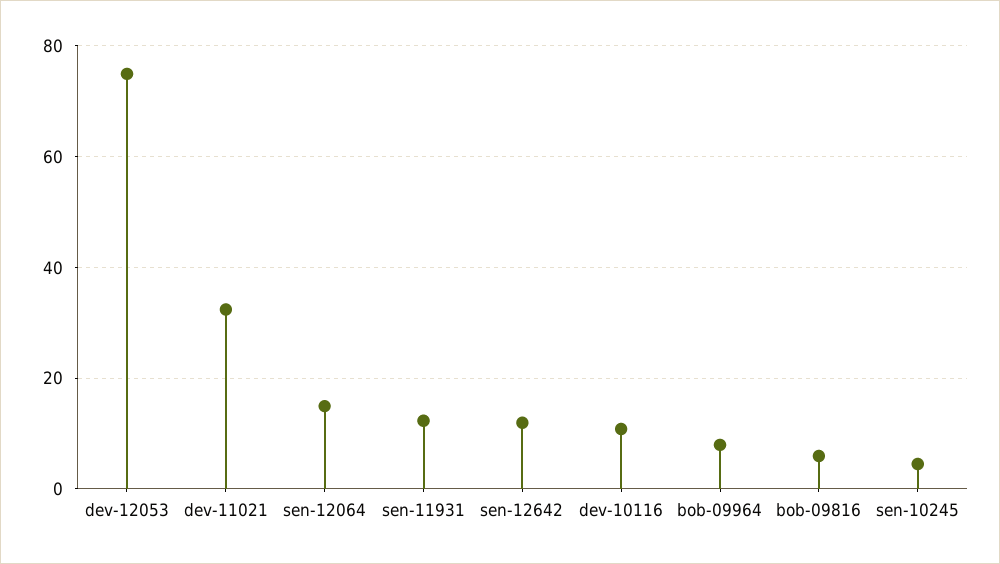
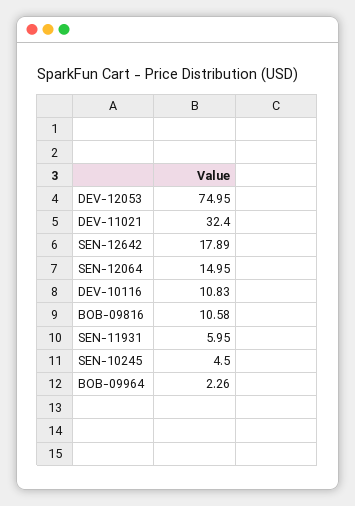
  {
    "dev-12053": 74.95,
    "dev-11021": 32.4,
    "sen-12064": 14.95,
-   "sen-11931": 12,
+   "sen-11931": 5.95,
-   "sen-12642": 12,
+   "sen-12642": 17.89,
    "dev-10116": 10.83,
-   "bob-09964": 8,
+   "bob-09964": 2.26,
-   "bob-09816": 6,
+   "bob-09816": 10.58,
    "sen-10245": 4.5
  }

